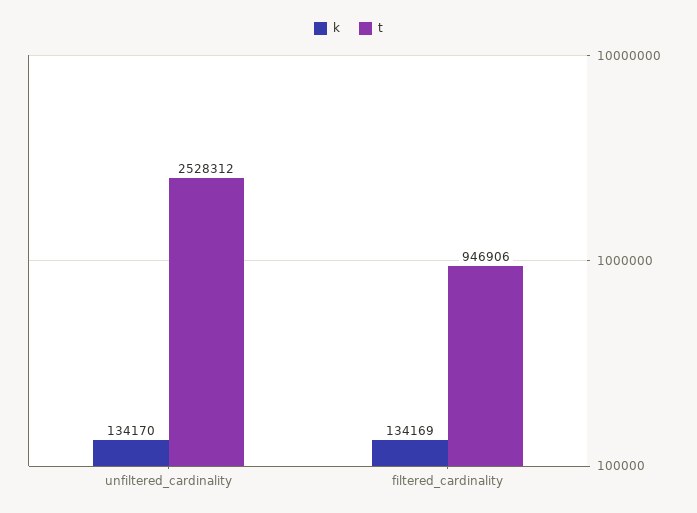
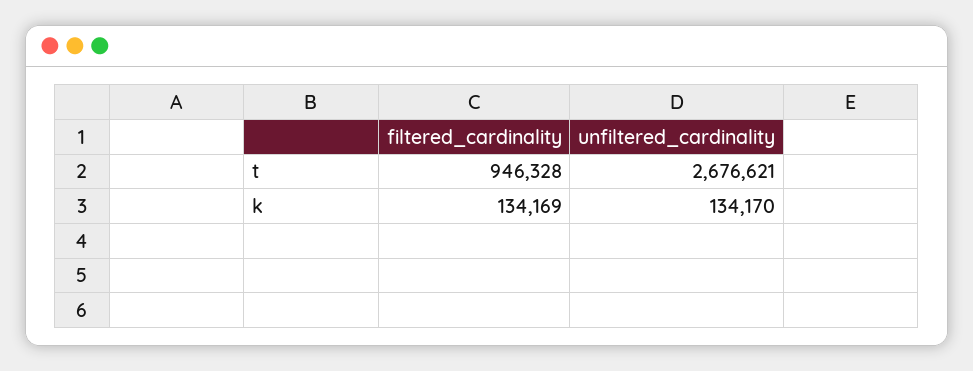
  {
    "k": {
      "unfiltered_cardinality": 134170,
      "filtered_cardinality": 134169
    },
    "t": {
-     "unfiltered_cardinality": 2528312,
+     "unfiltered_cardinality": 2676621,
-     "filtered_cardinality": 946906
+     "filtered_cardinality": 946328
    }
  }

